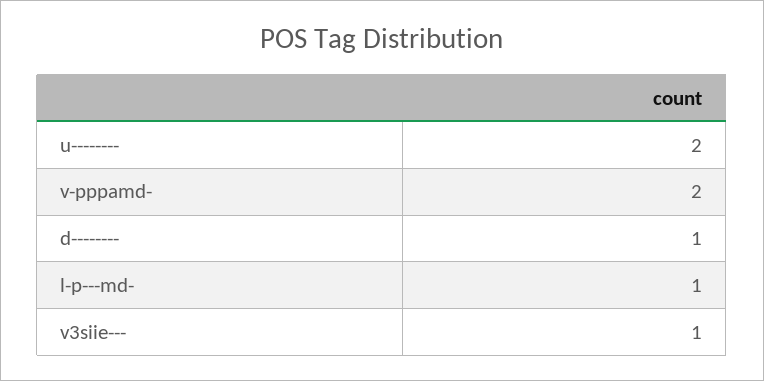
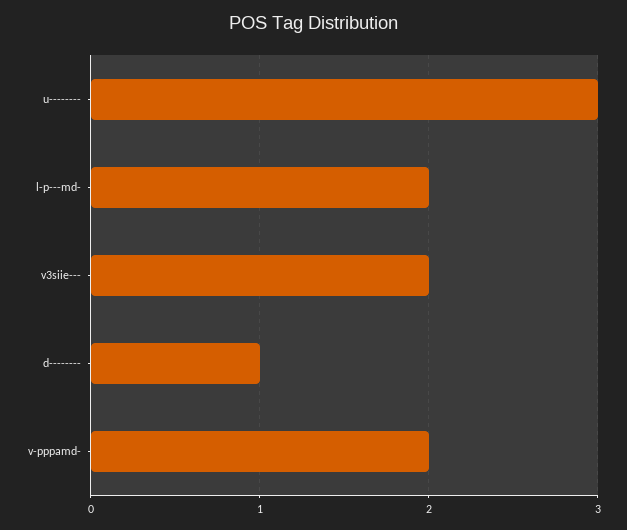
  {
-   "u--------": 2,
+   "u--------": 3,
    "v-pppamd-": 2,
    "d--------": 1,
-   "l-p---md-": 1,
+   "l-p---md-": 2,
-   "v3siie---": 1
+   "v3siie---": 2
  }

